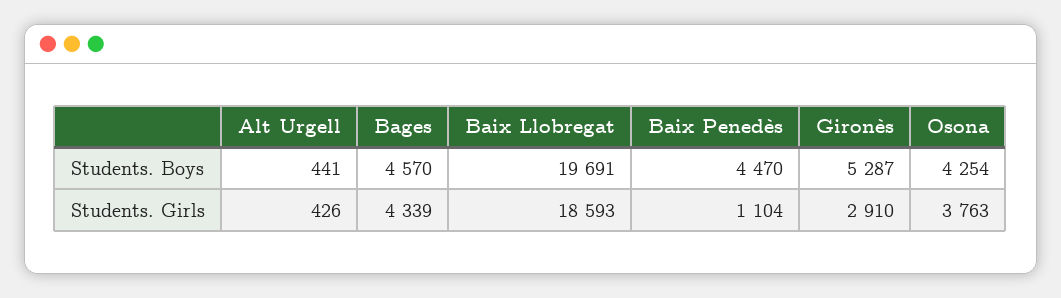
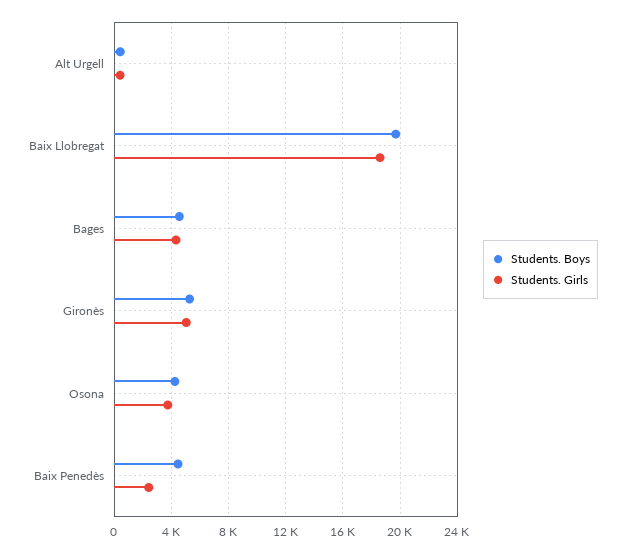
  {
    "Students. Boys": {
      "Alt Urgell": 441,
      "Bages": 4570,
      "Baix Llobregat": 19691,
      "Baix Penedès": 4470,
      "Gironès": 5287,
      "Osona": 4254
    },
    "Students. Girls": {
      "Alt Urgell": 426,
      "Bages": 4339,
      "Baix Llobregat": 18593,
-     "Baix Penedès": 1104,
+     "Baix Penedès": 2500,
-     "Gironès": 2910,
+     "Gironès": 5000,
      "Osona": 3763
    }
  }

